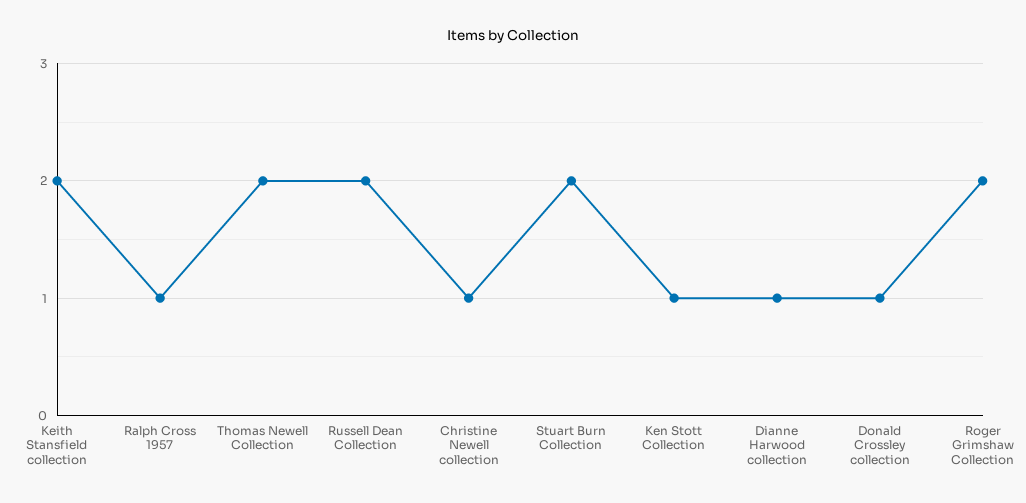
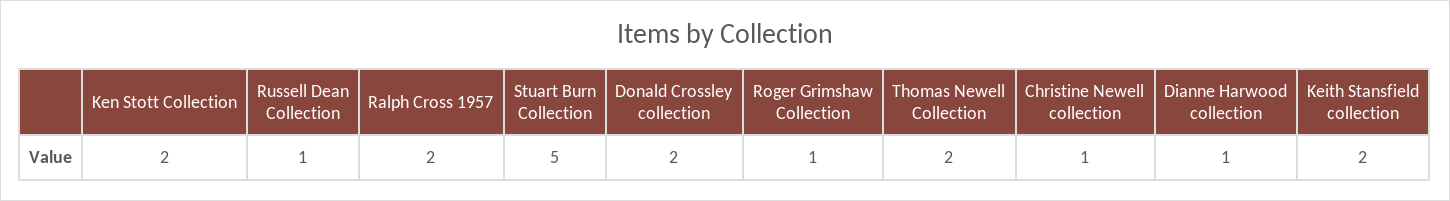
  {
    "Keith Stansfield collection": 2,
-   "Ralph Cross 1957": 1,
+   "Ralph Cross 1957": 2,
    "Thomas Newell Collection": 2,
-   "Russell Dean Collection": 2,
+   "Russell Dean Collection": 1,
    "Christine Newell collection": 1,
-   "Stuart Burn Collection": 2,
+   "Stuart Burn Collection": 5,
-   "Ken Stott Collection": 1,
+   "Ken Stott Collection": 2,
    "Dianne Harwood collection": 1,
-   "Donald Crossley collection": 1,
+   "Donald Crossley collection": 2,
-   "Roger Grimshaw Collection": 2
+   "Roger Grimshaw Collection": 1
  }

